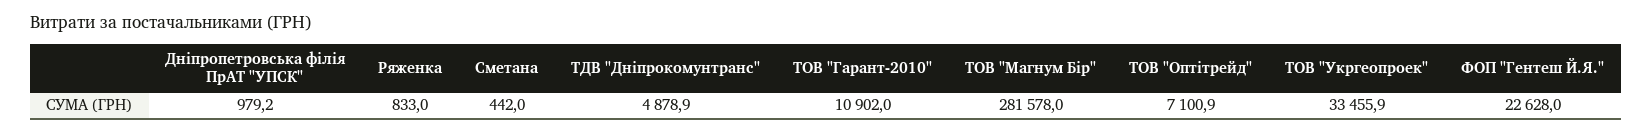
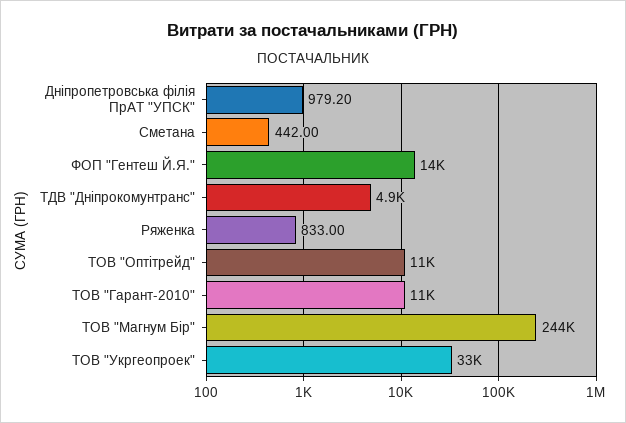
  {
    "Дніпропетровська філія ПрАТ \"УПСК\"": 979.2,
    "Ряженка": 833,
    "Сметана": 442,
    "ТДВ \"Дніпрокомунтранс\"": 4878.9,
    "ТОВ \"Гарант-2010\"": 10902,
-   "ТОВ \"Магнум Бір\"": 281578,
+   "ТОВ \"Магнум Бір\"": 244000,
-   "ТОВ \"Оптітрейд\"": 7100.9,
+   "ТОВ \"Оптітрейд\"": 11000,
    "ТОВ \"Укргеопроек\"": 33455.9,
-   "ФОП \"Гентеш Й.Я.\"": 22628
+   "ФОП \"Гентеш Й.Я.\"": 14000
  }

